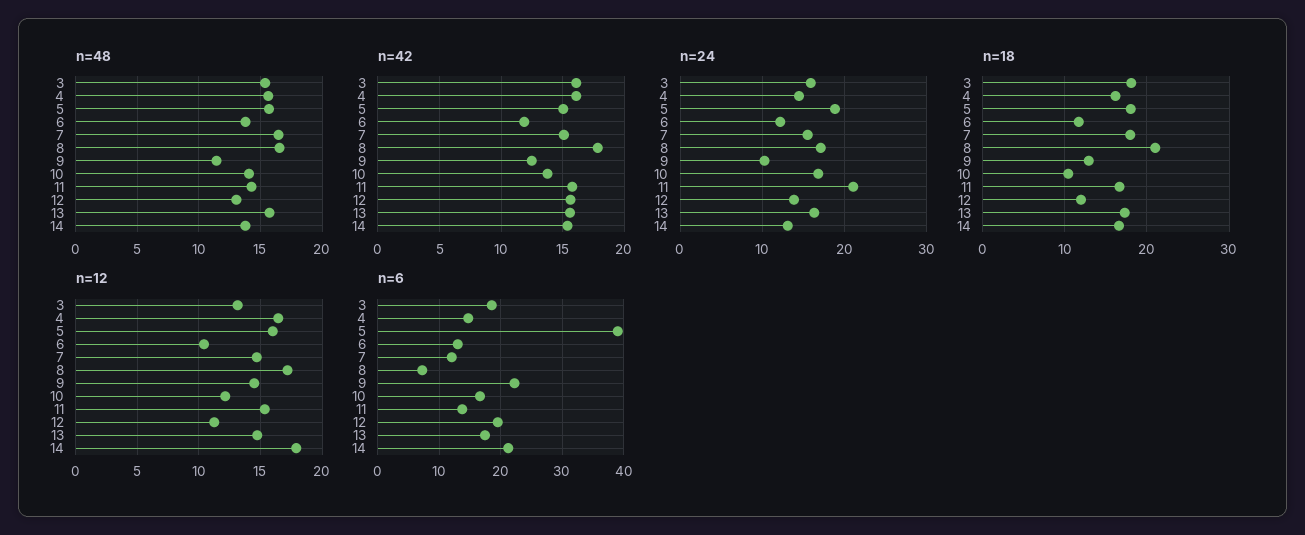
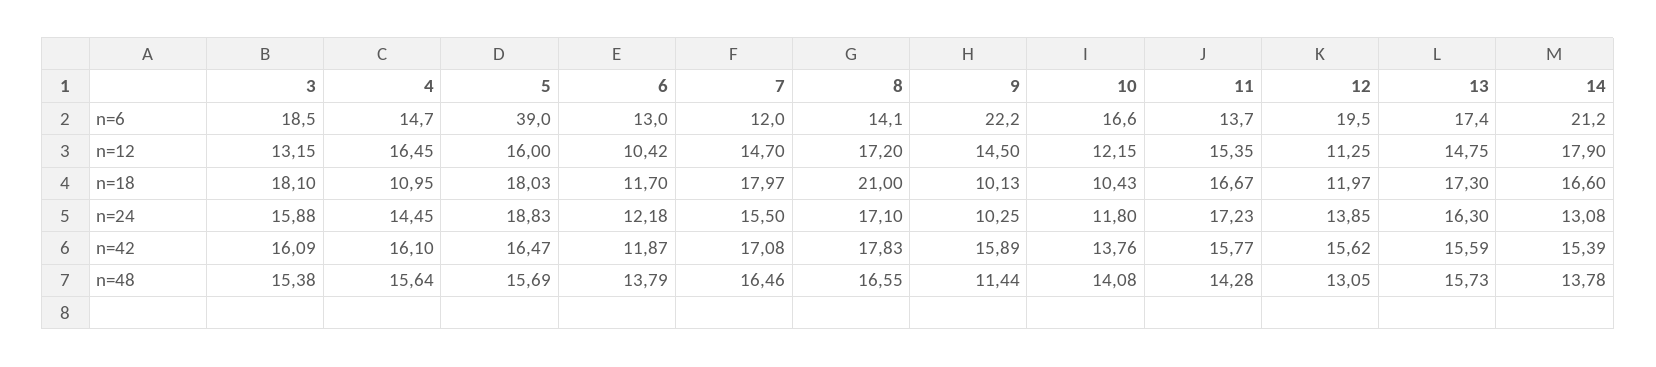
  {
    "n=48": {
      "3": 15.38,
      "4": 15.64,
      "5": 15.69,
      "6": 13.79,
      "7": 16.46,
      "8": 16.55,
      "9": 11.44,
      "10": 14.08,
      "11": 14.28,
      "12": 13.05,
      "13": 15.73,
      "14": 13.78
    },
    "n=42": {
      "3": 16.09,
      "4": 16.1,
-     "5": 15,
+     "5": 16.47,
      "6": 11.87,
-     "7": 15,
+     "7": 17.08,
      "8": 17.83,
-     "9": 12.5,
+     "9": 15.89,
      "10": 13.76,
      "11": 15.77,
      "12": 15.62,
      "13": 15.59,
      "14": 15.39
    },
    "n=24": {
      "3": 15.88,
      "4": 14.45,
      "5": 18.83,
      "6": 12.18,
      "7": 15.5,
      "8": 17.1,
      "9": 10.25,
-     "10": 17,
+     "10": 11.8,
-     "11": 21,
+     "11": 17.23,
      "12": 13.85,
      "13": 16.3,
      "14": 13.08
    },
    "n=18": {
      "3": 18.1,
-     "4": 16,
+     "4": 10.95,
      "5": 18.03,
      "6": 11.7,
      "7": 17.97,
      "8": 21,
-     "9": 13,
+     "9": 10.13,
      "10": 10.43,
      "11": 16.67,
      "12": 11.97,
      "13": 17.3,
      "14": 16.6
    },
    "n=12": {
      "3": 13.15,
      "4": 16.45,
      "5": 16,
      "6": 10.42,
      "7": 14.7,
      "8": 17.2,
      "9": 14.5,
      "10": 12.15,
      "11": 15.35,
      "12": 11.25,
      "13": 14.75,
      "14": 17.9
    },
    "n=6": {
      "3": 18.5,
      "4": 14.7,
      "5": 39,
      "6": 13,
      "7": 12,
-     "8": 7,
+     "8": 14.1,
      "9": 22.2,
      "10": 16.6,
      "11": 13.7,
      "12": 19.5,
      "13": 17.4,
      "14": 21.2
    }
  }

